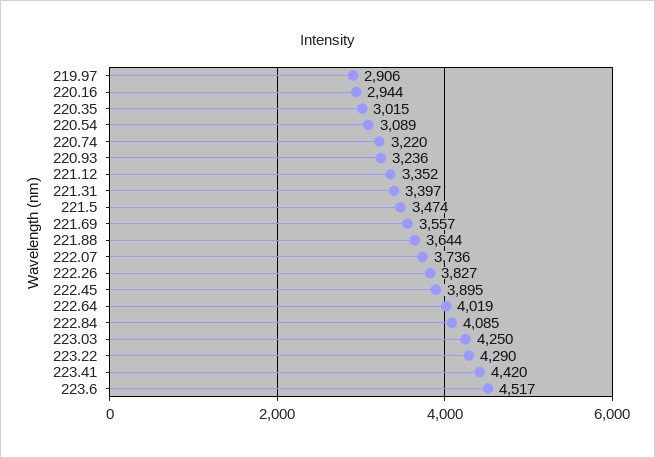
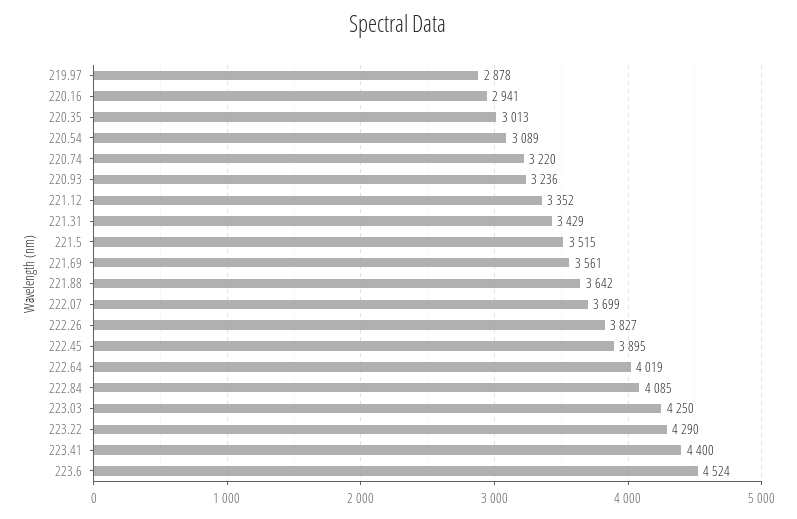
  {
-   "219.97": 2906,
+   "219.97": 2878,
-   "220.16": 2944,
+   "220.16": 2941,
-   "220.35": 3015,
+   "220.35": 3013,
    "220.54": 3089,
    "220.74": 3220,
    "220.93": 3236,
    "221.12": 3352,
-   "221.31": 3397,
+   "221.31": 3429,
-   "221.5": 3474,
+   "221.5": 3515,
-   "221.69": 3557,
+   "221.69": 3561,
-   "221.88": 3644,
+   "221.88": 3642,
-   "222.07": 3736,
+   "222.07": 3699,
    "222.26": 3827,
    "222.45": 3895,
    "222.64": 4019,
    "222.84": 4085,
    "223.03": 4250,
    "223.22": 4290,
-   "223.41": 4420,
+   "223.41": 4400,
-   "223.6": 4517
+   "223.6": 4524
  }

